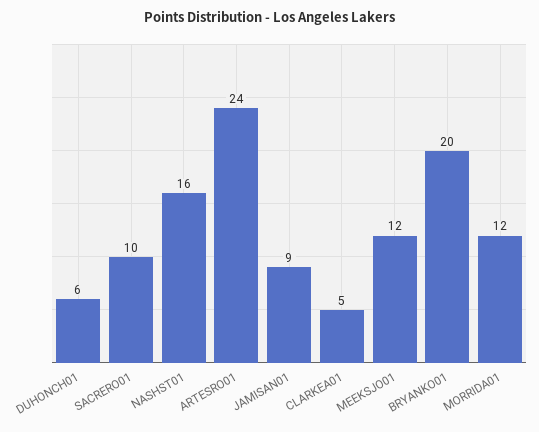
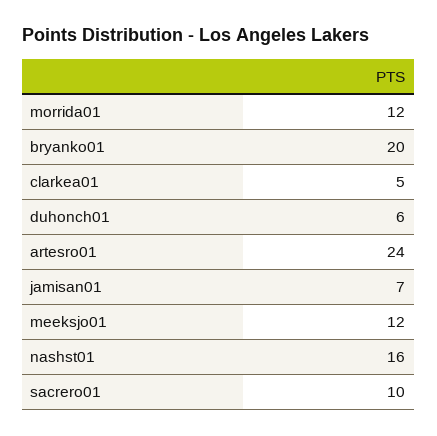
  {
    "DUHONCH01": 6,
    "SACRERO01": 10,
    "NASHST01": 16,
    "ARTESRO01": 24,
-   "JAMISAN01": 9,
+   "JAMISAN01": 7,
    "CLARKEA01": 5,
    "MEEKSJO01": 12,
    "BRYANKO01": 20,
    "MORRIDA01": 12
  }

